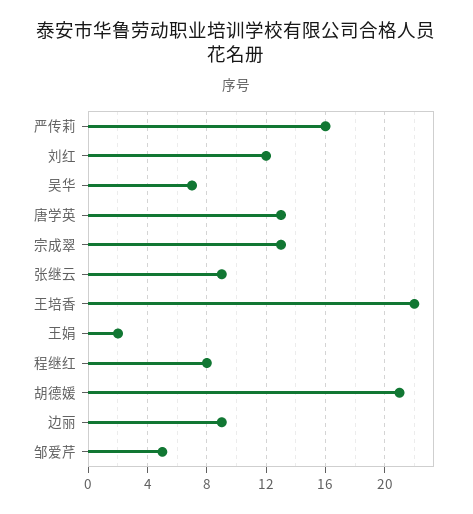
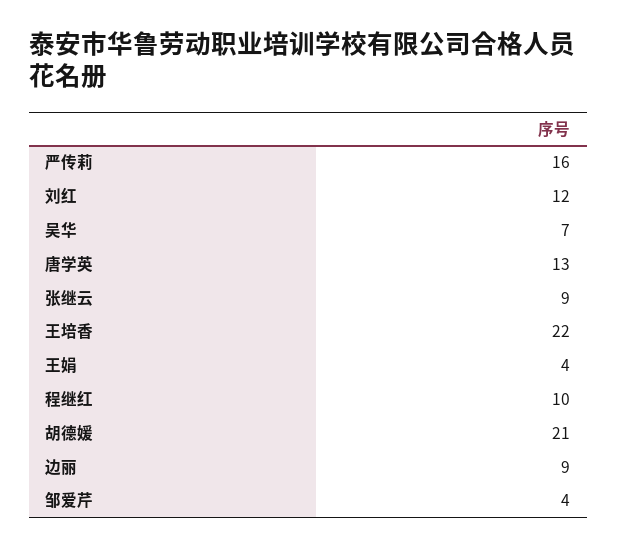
  {
    "严传莉": 16,
    "刘红": 12,
    "吴华": 7,
    "唐学英": 13,
-   "宗成翠": 13,
    "张继云": 9,
    "王培香": 22,
-   "王娟": 2,
+   "王娟": 4,
-   "程继红": 8,
+   "程继红": 10,
    "胡德媛": 21,
    "边丽": 9,
-   "邹爱芹": 5
+   "邹爱芹": 4
  }

